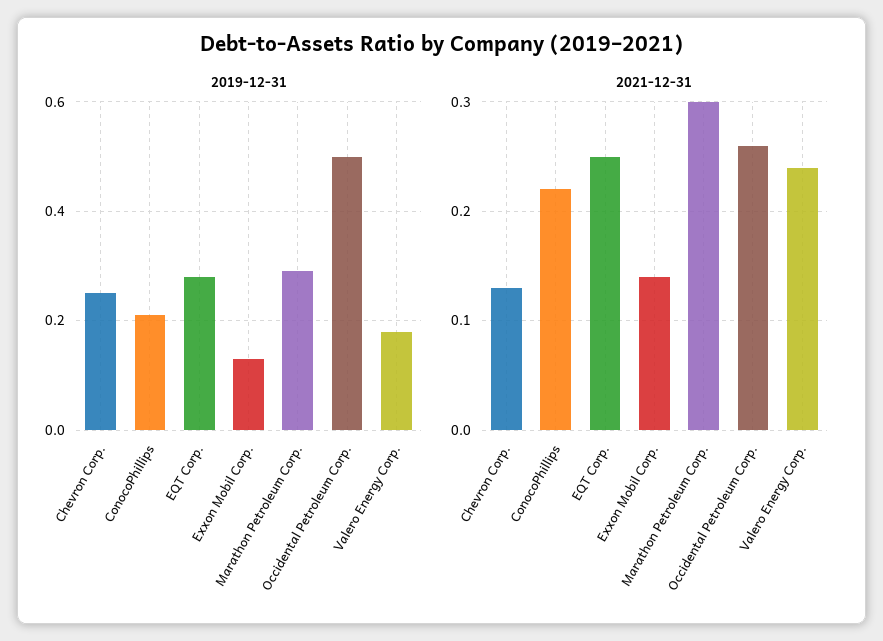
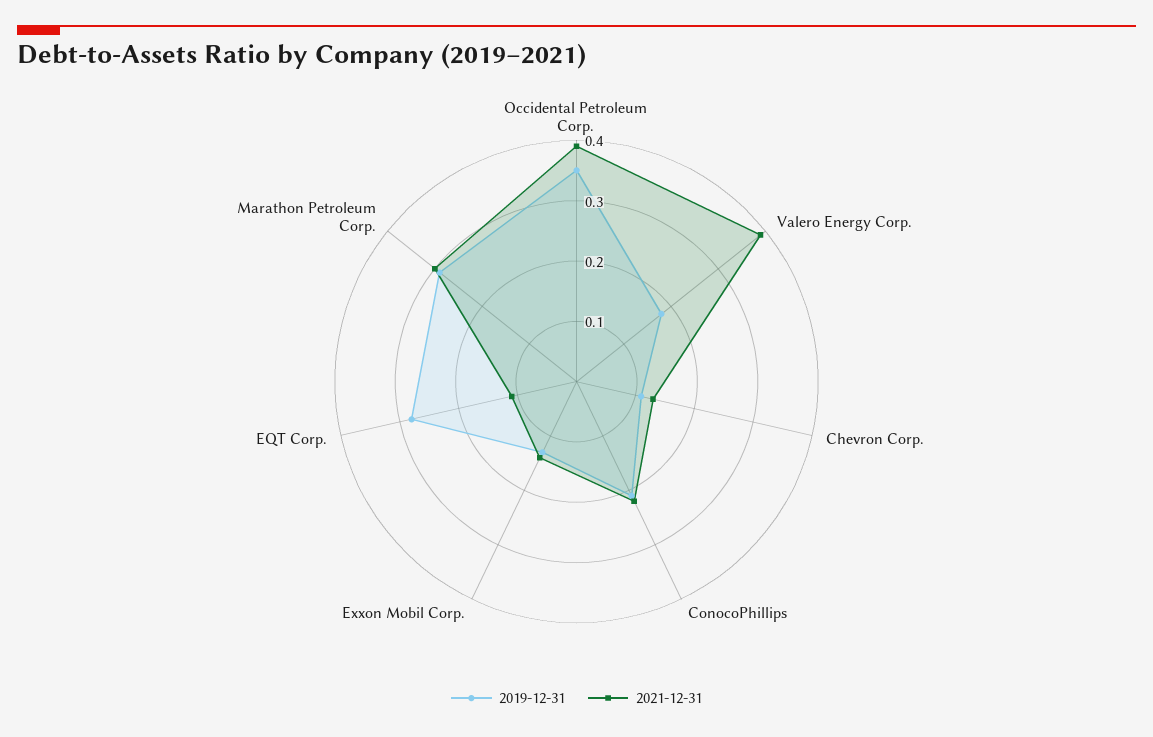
  {
    "2019-12-31": {
-     "Chevron Corp.": 0.25,
+     "Chevron Corp.": 0.1,
      "ConocoPhillips": 0.2,
      "EQT Corp.": 0.3,
      "Exxon Mobil Corp.": 0.15,
      "Marathon Petroleum Corp.": 0.3,
-     "Occidental Petroleum Corp.": 0.5,
+     "Occidental Petroleum Corp.": 0.35,
      "Valero Energy Corp.": 0.2
    },
    "2021-12-31": {
      "Chevron Corp.": 0.13,
      "ConocoPhillips": 0.22,
-     "EQT Corp.": 0.25,
+     "EQT Corp.": 0.1,
      "Exxon Mobil Corp.": 0.14,
      "Marathon Petroleum Corp.": 0.3,
-     "Occidental Petroleum Corp.": 0.26,
+     "Occidental Petroleum Corp.": 0.4,
-     "Valero Energy Corp.": 0.24
+     "Valero Energy Corp.": 0.4
    }
  }

